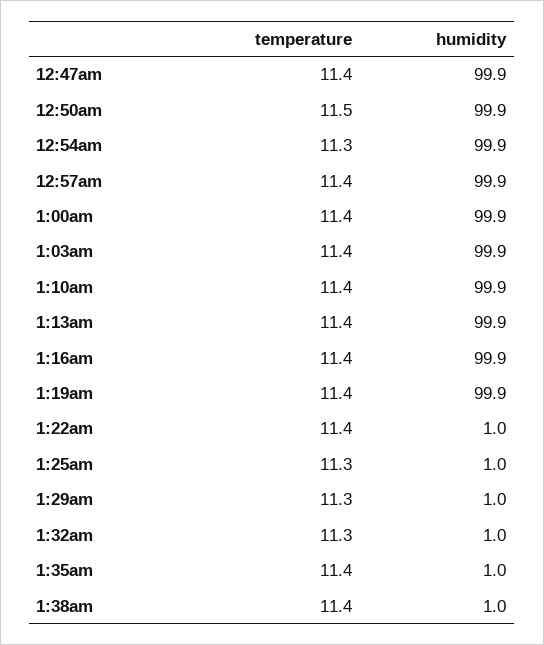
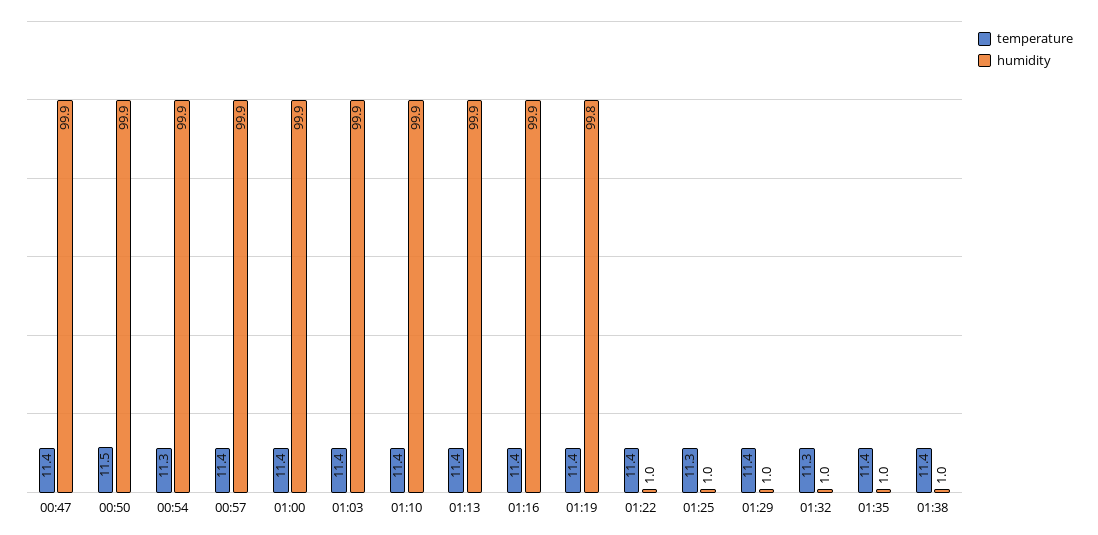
  {
    "temperature": {
      "12:47am": 11.4,
      "12:50am": 11.5,
      "12:54am": 11.3,
      "12:57am": 11.4,
      "1:00am": 11.4,
      "1:03am": 11.4,
      "1:10am": 11.4,
      "1:13am": 11.4,
      "1:16am": 11.4,
      "1:19am": 11.4,
      "1:22am": 11.4,
      "1:25am": 11.3,
-     "1:29am": 11.3,
+     "1:29am": 11.4,
      "1:32am": 11.3,
      "1:35am": 11.4,
      "1:38am": 11.4
    },
    "humidity": {
      "12:47am": 99.9,
      "12:50am": 99.9,
      "12:54am": 99.9,
      "12:57am": 99.9,
      "1:00am": 99.9,
      "1:03am": 99.9,
      "1:10am": 99.9,
      "1:13am": 99.9,
      "1:16am": 99.9,
-     "1:19am": 99.9,
+     "1:19am": 99.8,
      "1:22am": 1,
      "1:25am": 1,
      "1:29am": 1,
      "1:32am": 1,
      "1:35am": 1,
      "1:38am": 1
    }
  }

